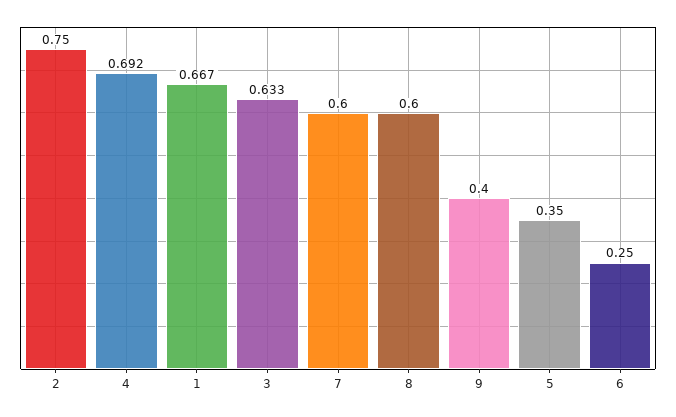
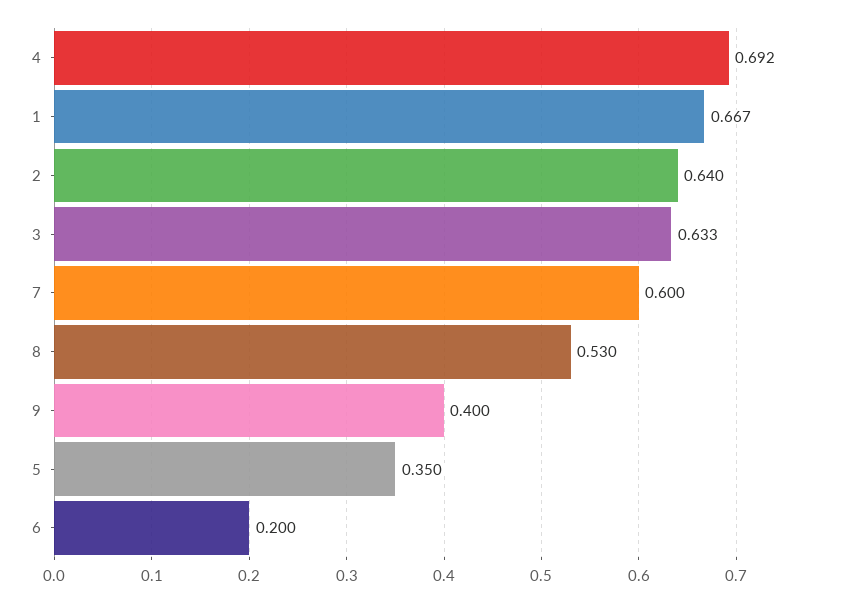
  {
-   "2": 0.75,
+   "2": 0.64,
    "4": 0.692,
    "1": 0.667,
    "3": 0.633,
    "7": 0.6,
-   "8": 0.6,
+   "8": 0.53,
    "9": 0.4,
    "5": 0.35,
-   "6": 0.25
+   "6": 0.2
  }

